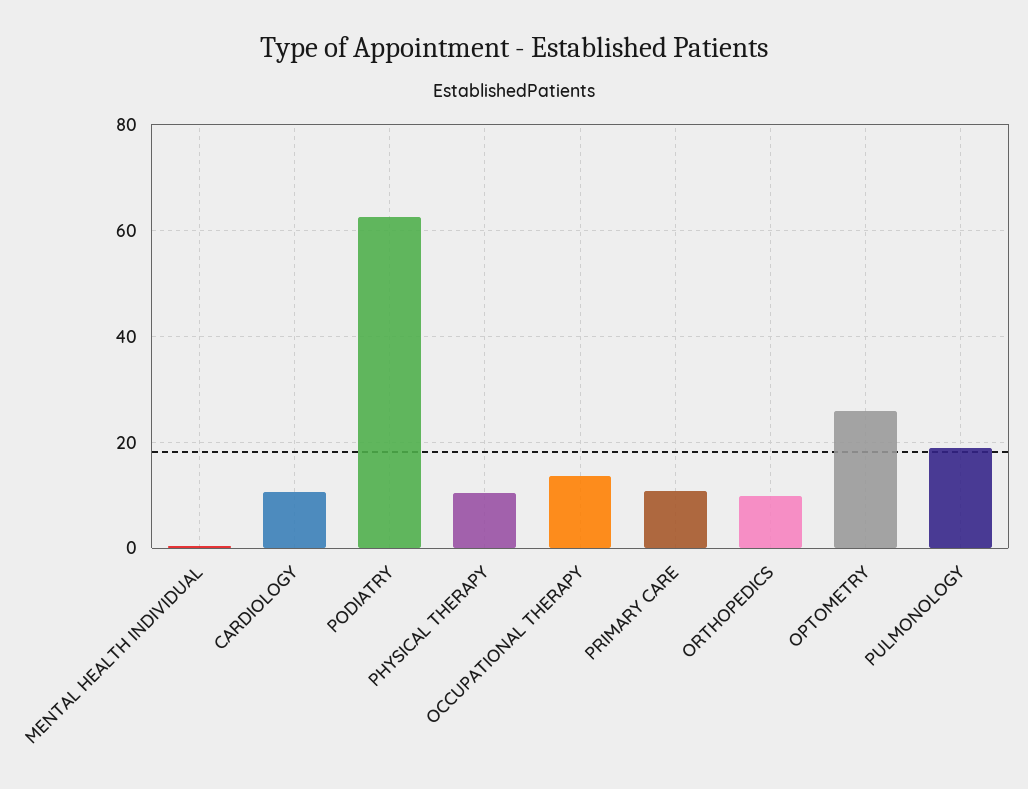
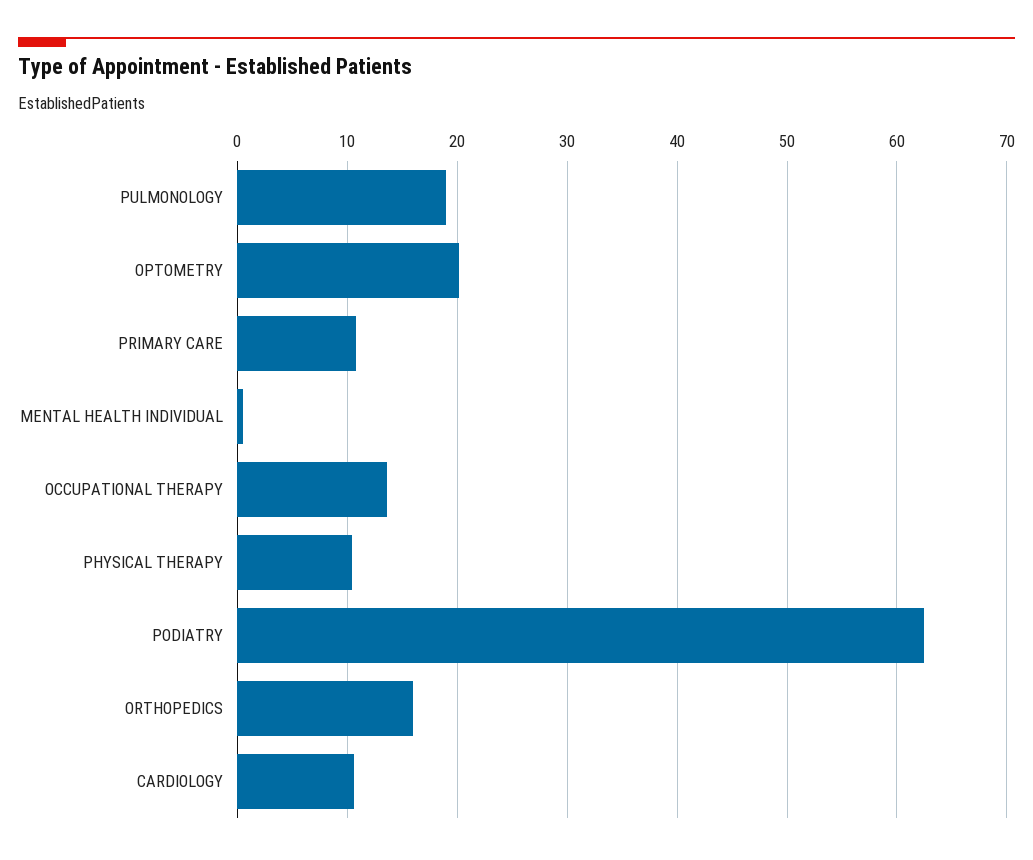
  {
    "MENTAL HEALTH INDIVIDUAL": 1,
    "CARDIOLOGY": 11,
    "PODIATRY": 63,
    "PHYSICAL THERAPY": 10,
    "OCCUPATIONAL THERAPY": 14,
    "PRIMARY CARE": 11,
-   "ORTHOPEDICS": 10,
+   "ORTHOPEDICS": 16,
-   "OPTOMETRY": 26,
+   "OPTOMETRY": 20,
    "PULMONOLOGY": 19
  }

